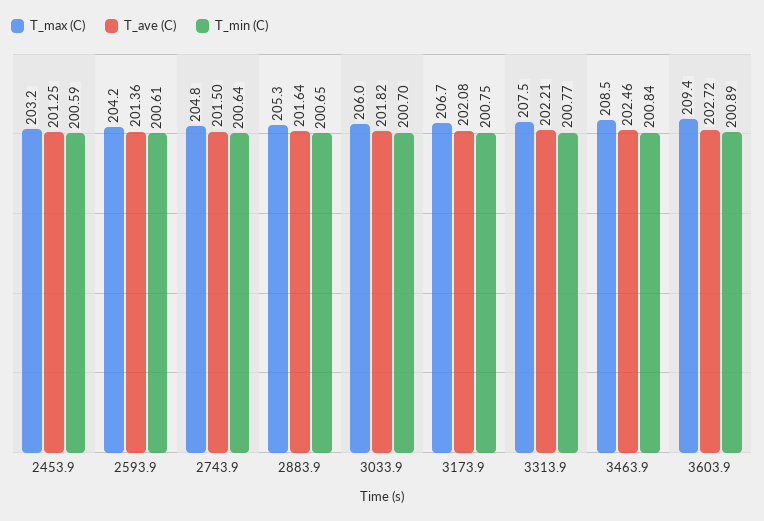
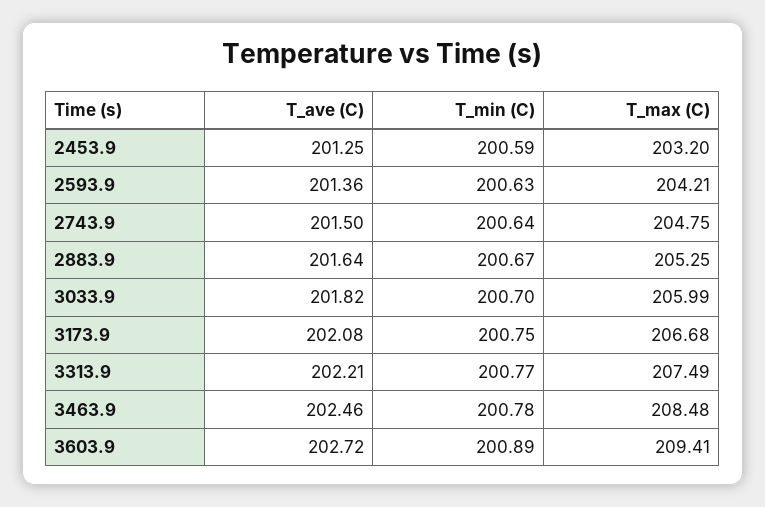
  {
    "T_max (C)": {
      "2453.9": 203.2,
      "2593.9": 204.21,
      "2743.9": 204.75,
      "2883.9": 205.25,
      "3033.9": 205.99,
      "3173.9": 206.68,
      "3313.9": 207.49,
      "3463.9": 208.48,
      "3603.9": 209.41
    },
    "T_ave (C)": {
      "2453.9": 201.25,
      "2593.9": 201.36,
      "2743.9": 201.5,
      "2883.9": 201.64,
      "3033.9": 201.82,
      "3173.9": 202.08,
      "3313.9": 202.21,
      "3463.9": 202.46,
      "3603.9": 202.72
    },
    "T_min (C)": {
      "2453.9": 200.59,
-     "2593.9": 200.61,
+     "2593.9": 200.63,
      "2743.9": 200.64,
-     "2883.9": 200.65,
+     "2883.9": 200.67,
      "3033.9": 200.7,
      "3173.9": 200.75,
      "3313.9": 200.77,
-     "3463.9": 200.84,
+     "3463.9": 200.78,
      "3603.9": 200.89
    }
  }

